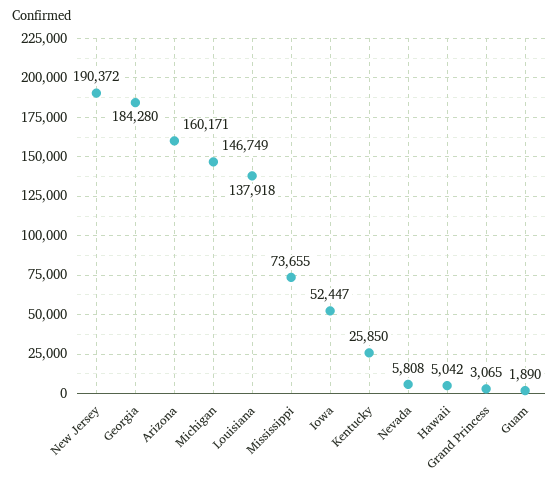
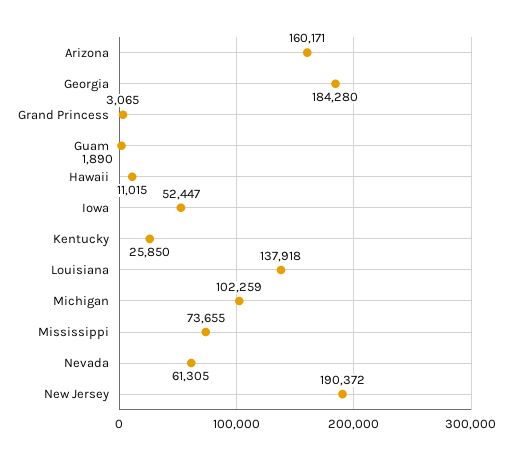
  {
    "New Jersey": 190372,
    "Georgia": 184280,
    "Arizona": 160171,
-   "Michigan": 146749,
+   "Michigan": 102259,
    "Louisiana": 137918,
    "Mississippi": 73655,
    "Iowa": 52447,
    "Kentucky": 25850,
-   "Nevada": 5808,
+   "Nevada": 61305,
-   "Hawaii": 5042,
+   "Hawaii": 11015,
    "Grand Princess": 3065,
    "Guam": 1890
  }

